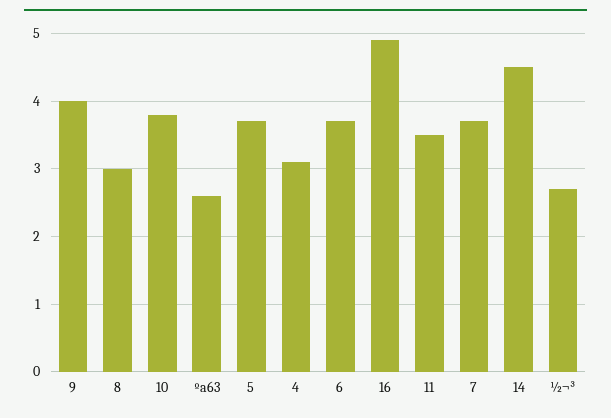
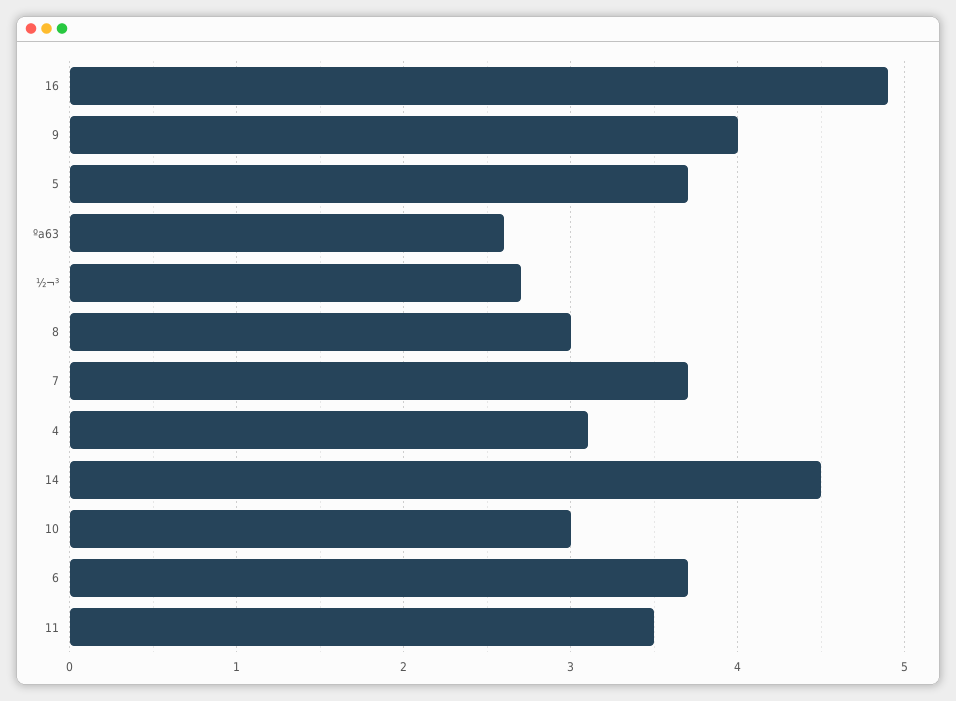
  {
    "9": 4,
    "8": 3,
-   "10": 3.8,
+   "10": 3,
    "ºa63": 2.6,
    "5": 3.7,
    "4": 3.1,
    "6": 3.7,
    "16": 4.9,
    "11": 3.5,
    "7": 3.7,
    "14": 4.5,
    "½¬³": 2.7
  }

